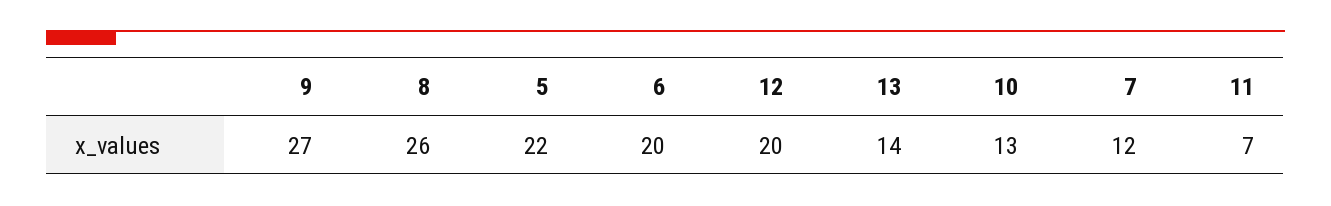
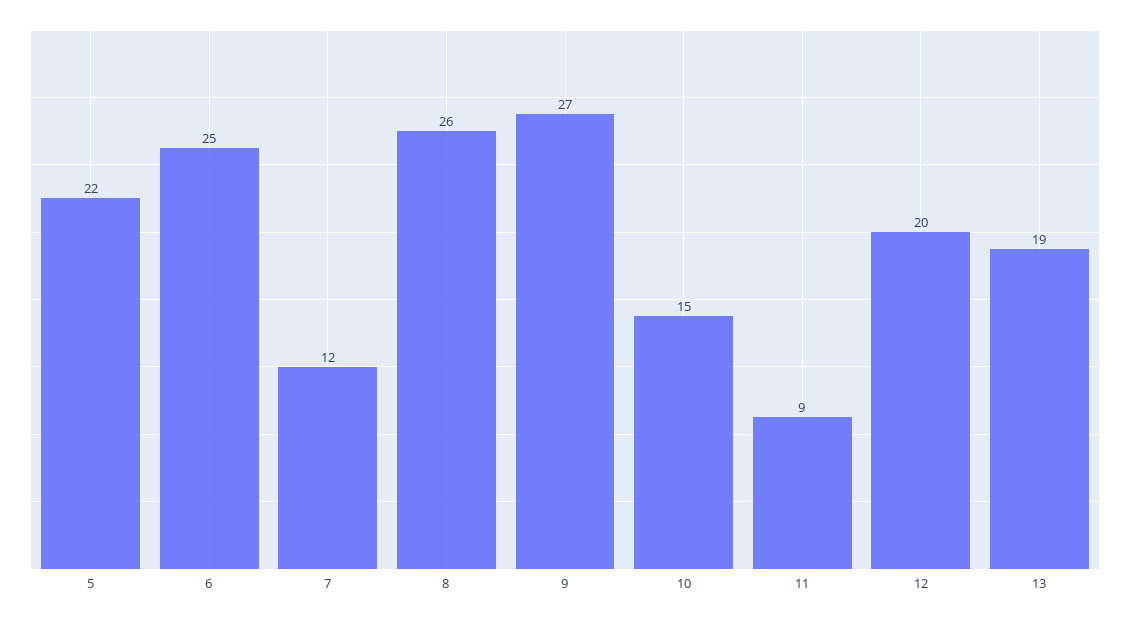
  {
    "9": 27,
    "8": 26,
    "5": 22,
-   "6": 20,
+   "6": 25,
    "12": 20,
-   "13": 14,
+   "13": 19,
-   "10": 13,
+   "10": 15,
    "7": 12,
-   "11": 7
+   "11": 9
  }

